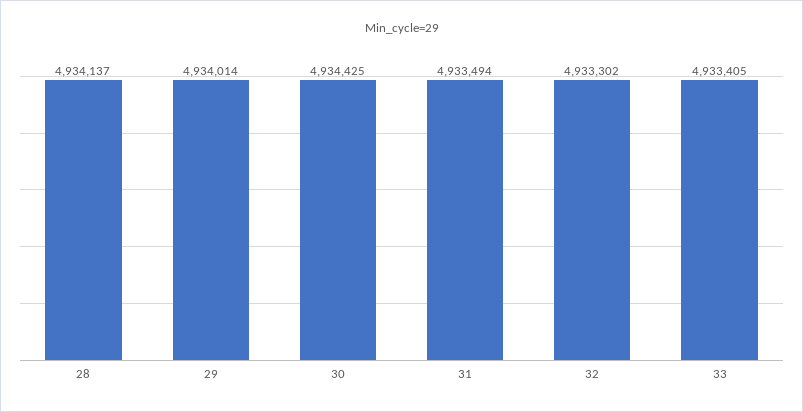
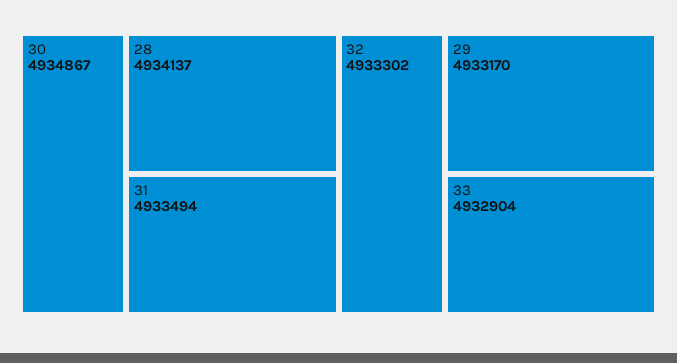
  {
    "28": 4934137,
-   "29": 4934014,
+   "29": 4933170,
-   "30": 4934425,
+   "30": 4934867,
    "31": 4933494,
    "32": 4933302,
-   "33": 4933405
+   "33": 4932904
  }

